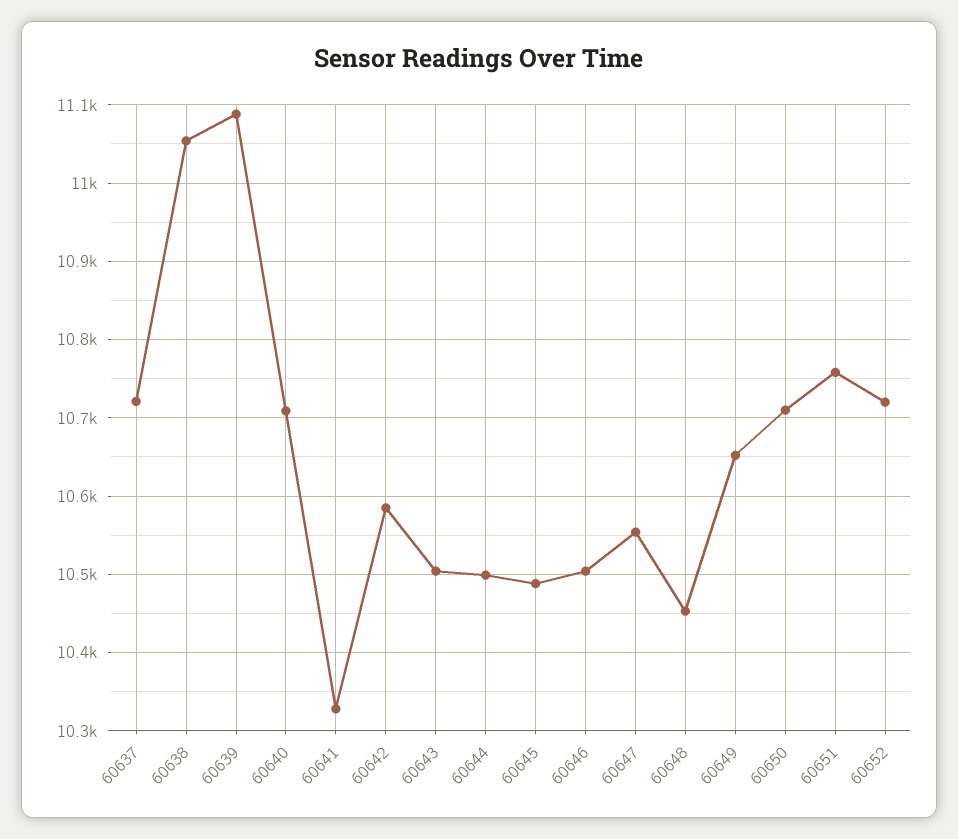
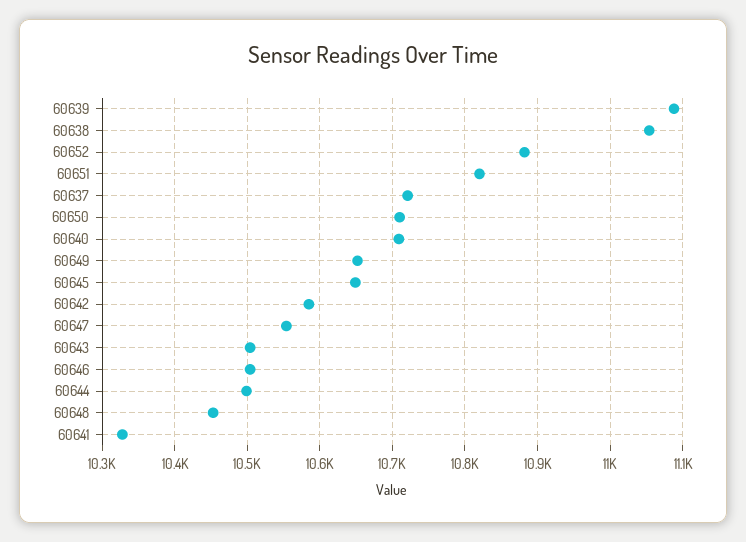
  {
    "60637": 10720,
    "60638": 11050,
    "60639": 11090,
    "60640": 10710,
    "60641": 10330,
    "60642": 10590,
    "60643": 10500,
    "60644": 10500,
-   "60645": 10490,
+   "60645": 10650,
    "60646": 10500,
    "60647": 10550,
    "60648": 10450,
    "60649": 10650,
    "60650": 10710,
-   "60651": 10760,
+   "60651": 10820,
-   "60652": 10720
+   "60652": 10880
  }

